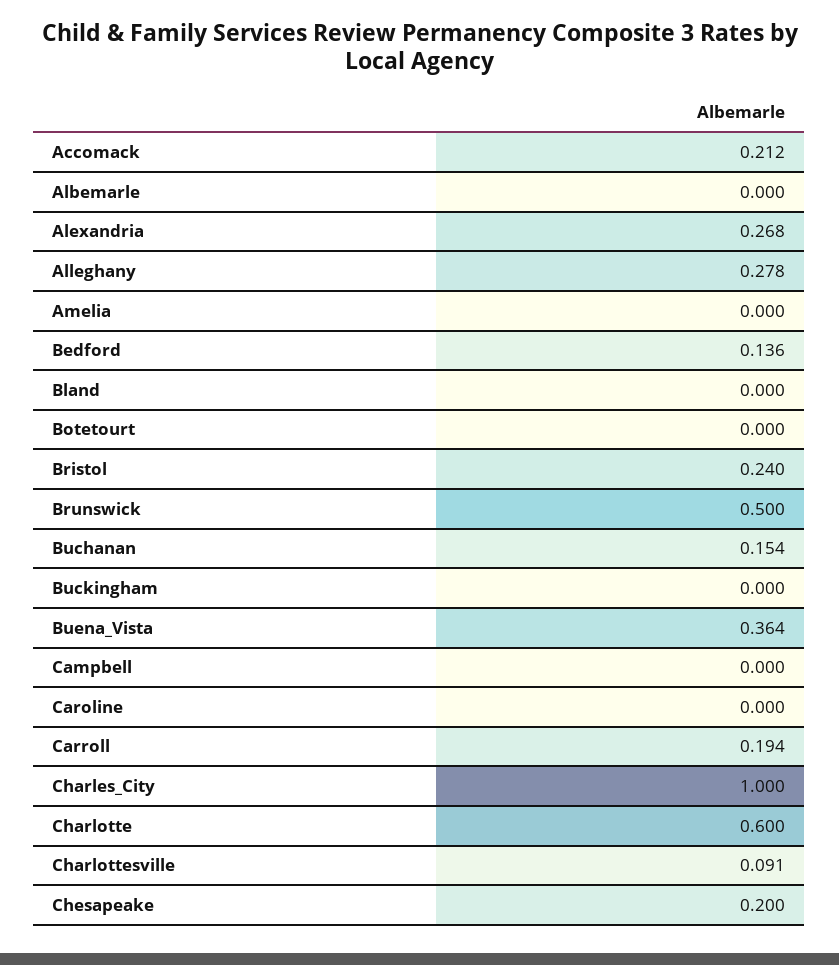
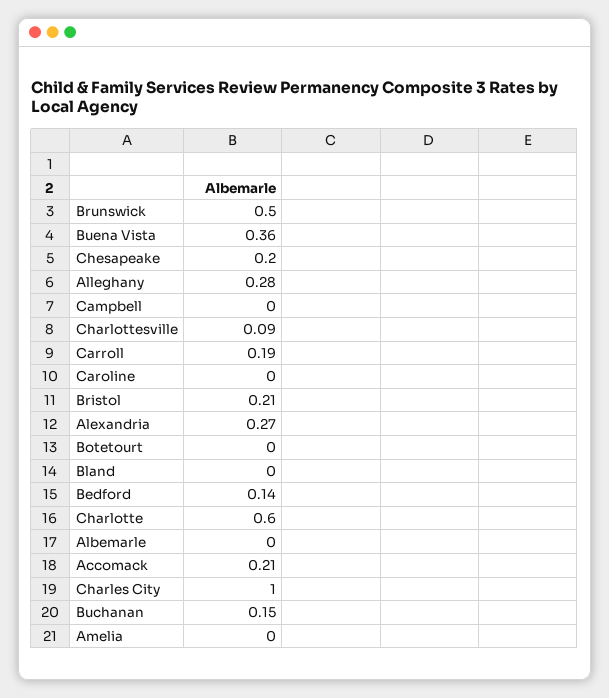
  {
    "Accomack": 0.212,
    "Albemarle": 0,
    "Alexandria": 0.268,
    "Alleghany": 0.278,
    "Amelia": 0,
    "Bedford": 0.136,
    "Bland": 0,
    "Botetourt": 0,
-   "Bristol": 0.24,
+   "Bristol": 0.21,
    "Brunswick": 0.5,
    "Buchanan": 0.154,
-   "Buckingham": 0,
    "Buena_Vista": 0.364,
    "Campbell": 0,
    "Caroline": 0,
    "Carroll": 0.194,
    "Charles_City": 1,
    "Charlotte": 0.6,
    "Charlottesville": 0.091,
    "Chesapeake": 0.2
  }

